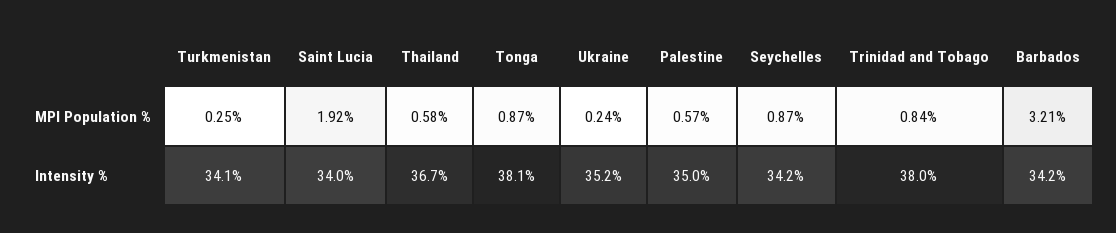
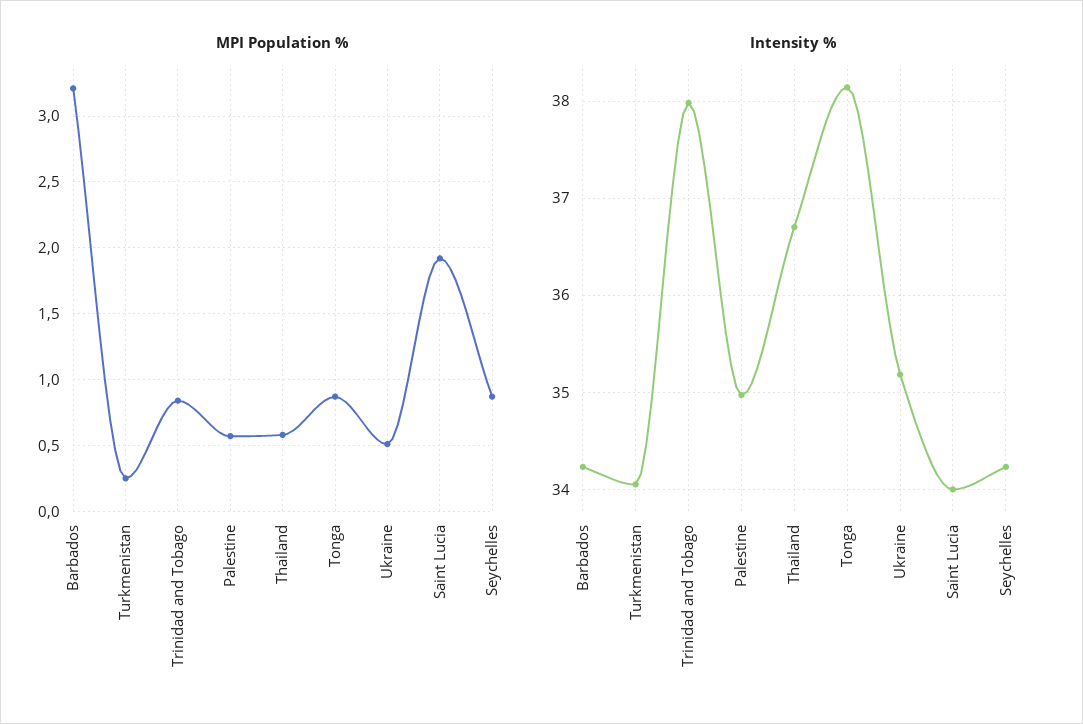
  {
    "MPI Population %": {
      "Turkmenistan": 0.25,
      "Saint Lucia": 1.92,
      "Thailand": 0.58,
      "Tonga": 0.87,
-     "Ukraine": 0.24,
+     "Ukraine": 0.5,
      "Palestine": 0.57,
      "Seychelles": 0.87,
      "Trinidad and Tobago": 0.84,
      "Barbados": 3.21
    },
    "Intensity %": {
      "Turkmenistan": 34.1,
      "Saint Lucia": 34,
      "Thailand": 36.7,
      "Tonga": 38.1,
      "Ukraine": 35.2,
      "Palestine": 35,
      "Seychelles": 34.2,
      "Trinidad and Tobago": 38,
      "Barbados": 34.2
    }
  }

